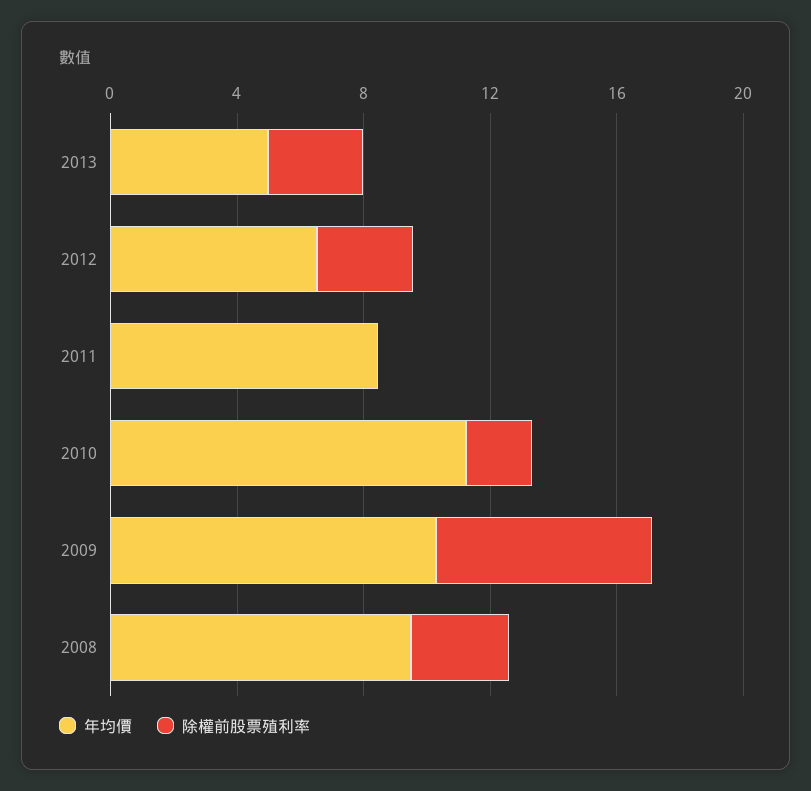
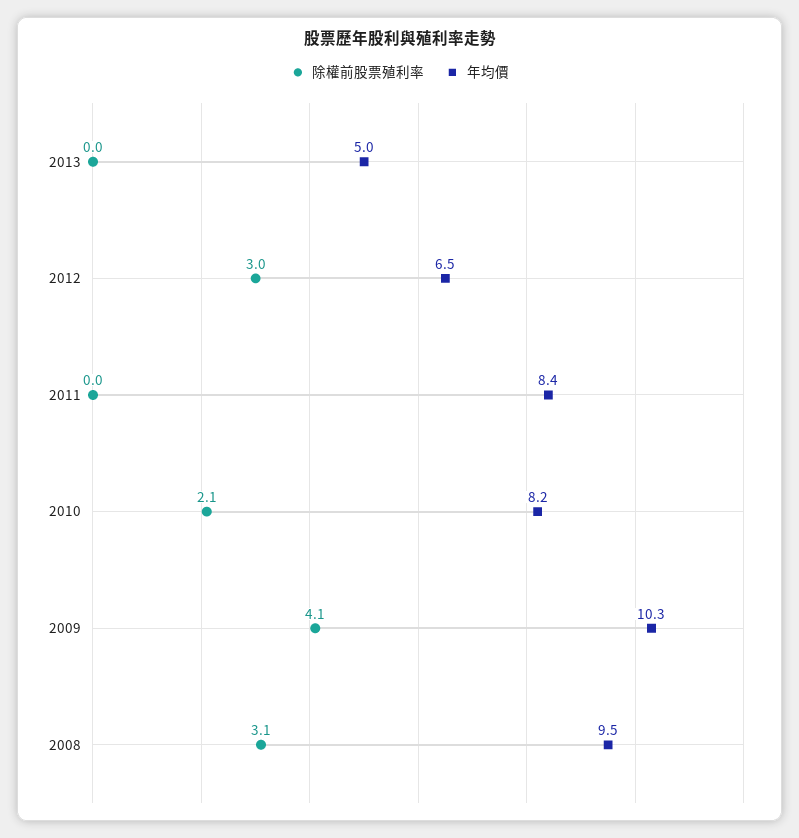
  {
    "年均價": {
      "2013": 5,
      "2012": 6.5,
      "2011": 8.4,
-     "2010": 11,
+     "2010": 8.2,
      "2009": 10.3,
      "2008": 9.5
    },
    "除權前股票殖利率": {
-     "2013": 3,
+     "2013": 0,
      "2012": 3,
      "2011": 0,
      "2010": 2.1,
-     "2009": 7,
+     "2009": 4.1,
      "2008": 3.1
    }
  }

